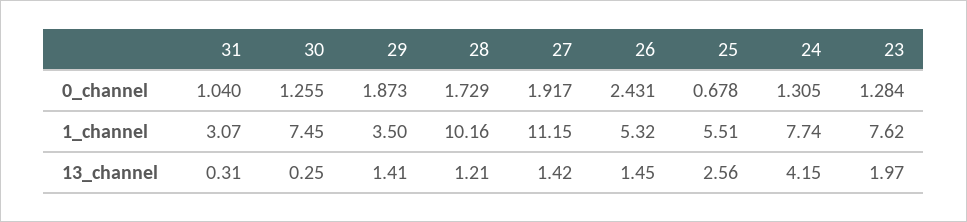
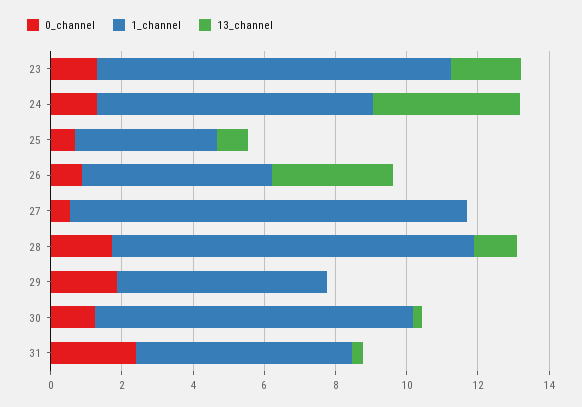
  {
    "0_channel": {
-     "31": 1.04,
+     "31": 2.5,
      "30": 1.255,
      "29": 1.873,
      "28": 1.729,
-     "27": 1.917,
+     "27": 0.5,
-     "26": 2.431,
+     "26": 1,
      "25": 0.678,
      "24": 1.305,
      "23": 1.284
    },
    "1_channel": {
-     "31": 3.07,
+     "31": 6,
-     "30": 7.45,
+     "30": 9,
-     "29": 3.5,
+     "29": 6,
      "28": 10.16,
      "27": 11.15,
      "26": 5.32,
-     "25": 5.51,
+     "25": 4,
      "24": 7.74,
-     "23": 7.62
+     "23": 10
    },
    "13_channel": {
      "31": 0.31,
      "30": 0.25,
-     "29": 1.41,
+     "29": 0,
      "28": 1.21,
-     "27": 1.42,
+     "27": 0,
-     "26": 1.45,
+     "26": 3.5,
-     "25": 2.56,
+     "25": 1,
      "24": 4.15,
      "23": 1.97
    }
  }

